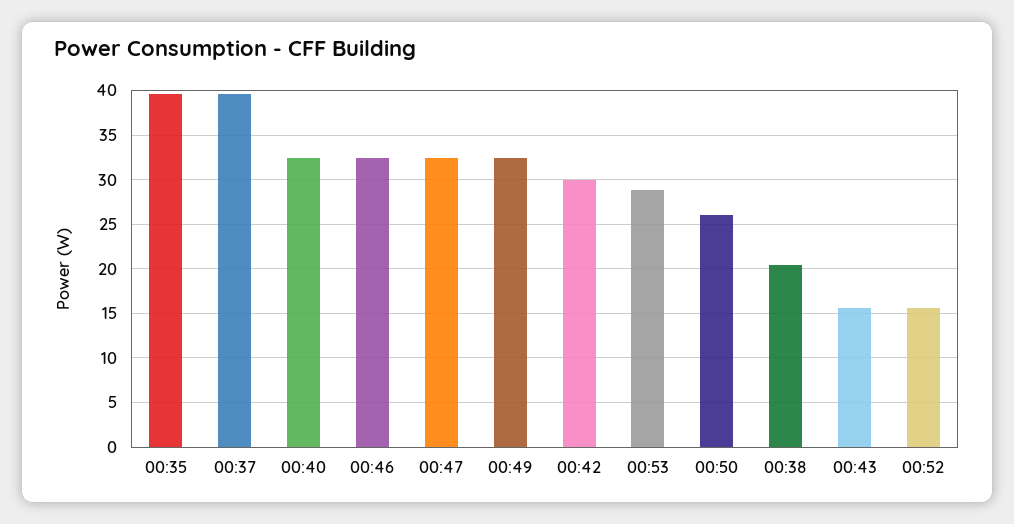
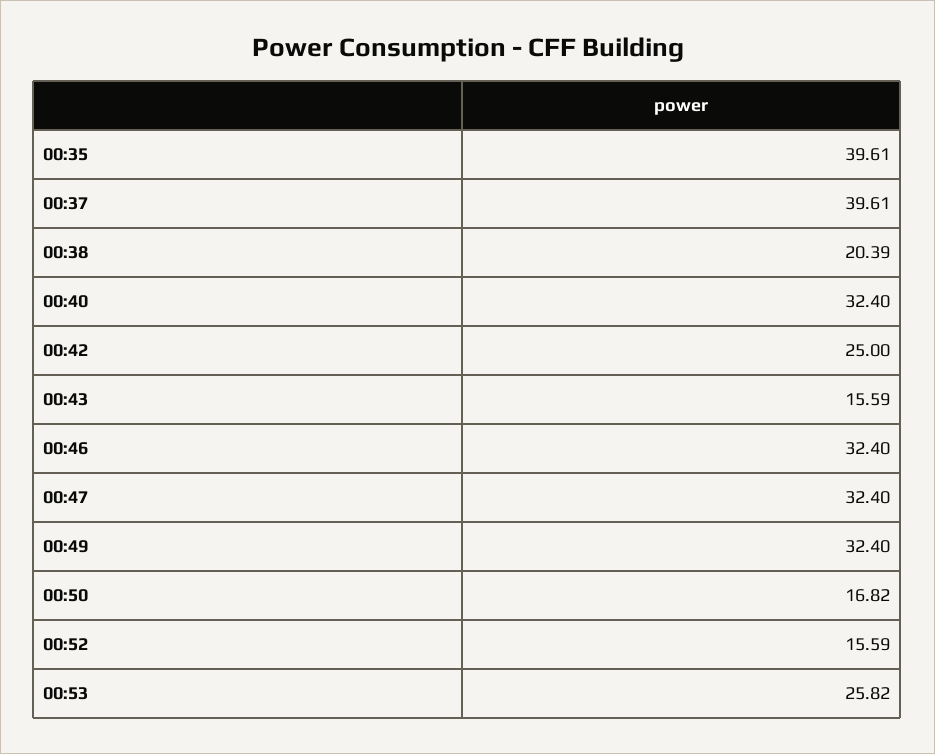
  {
    "00:35": 39.61,
    "00:37": 39.61,
    "00:40": 32.4,
    "00:46": 32.4,
    "00:47": 32.4,
    "00:49": 32.4,
-   "00:42": 30,
+   "00:42": 25,
-   "00:53": 29,
+   "00:53": 25.82,
-   "00:50": 26,
+   "00:50": 16.82,
    "00:38": 20.39,
    "00:43": 15.59,
    "00:52": 15.59
  }

